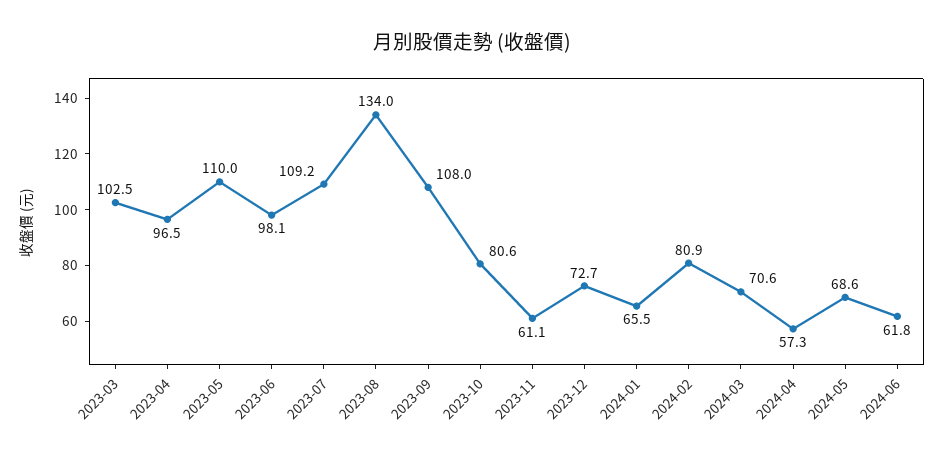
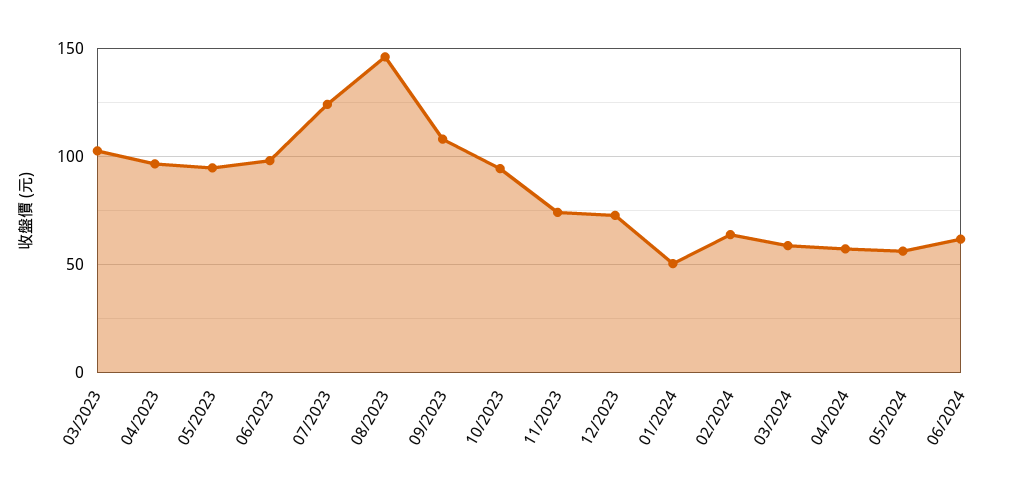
  {
    "2023-03": 102.5,
    "2023-04": 96.5,
-   "2023-05": 110,
+   "2023-05": 95,
    "2023-06": 98.1,
-   "2023-07": 109.2,
+   "2023-07": 125,
-   "2023-08": 134,
+   "2023-08": 145,
    "2023-09": 108,
-   "2023-10": 80.6,
+   "2023-10": 95,
-   "2023-11": 61.1,
+   "2023-11": 75,
    "2023-12": 72.7,
-   "2024-01": 65.5,
+   "2024-01": 50,
-   "2024-02": 80.9,
+   "2024-02": 65,
-   "2024-03": 70.6,
+   "2024-03": 60,
    "2024-04": 57.3,
-   "2024-05": 68.6,
+   "2024-05": 55,
    "2024-06": 61.8
  }

